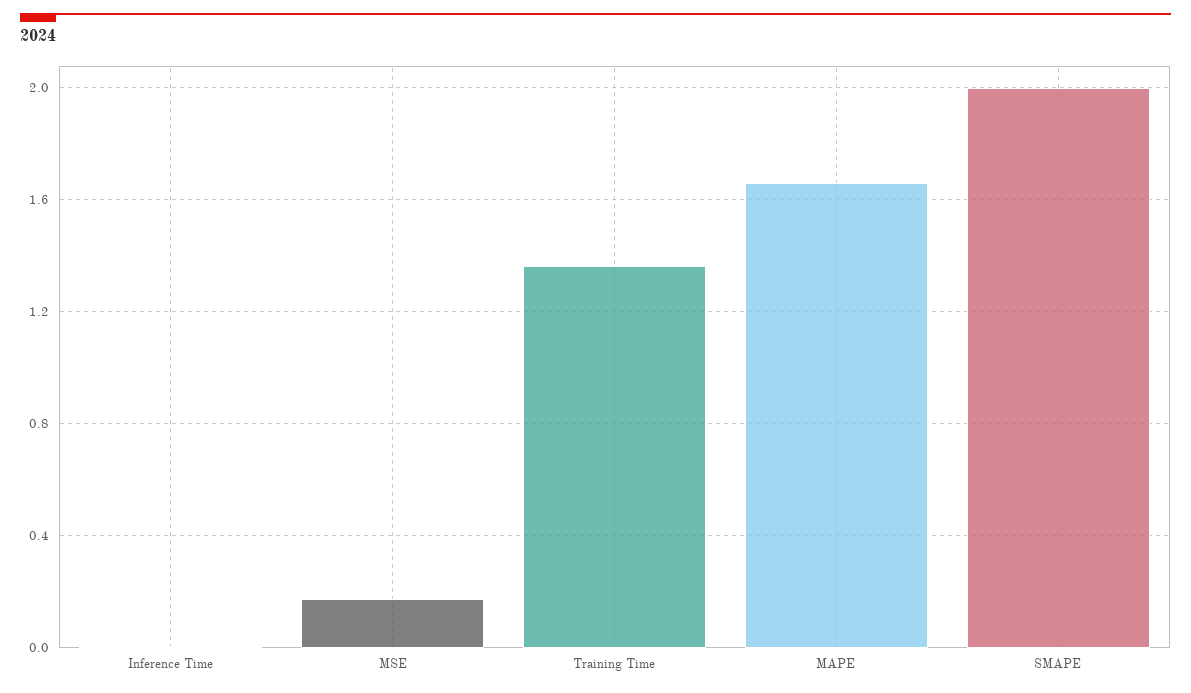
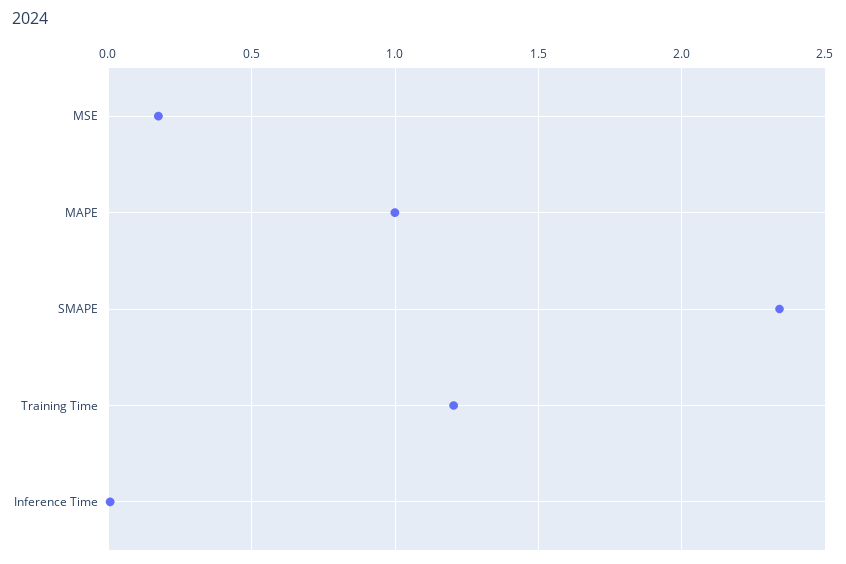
  {
    "Inference Time": 0,
    "MSE": 0.2,
-   "Training Time": 1.35,
+   "Training Time": 1.2,
-   "MAPE": 1.65,
+   "MAPE": 1,
-   "SMAPE": 2
+   "SMAPE": 2.35
  }

